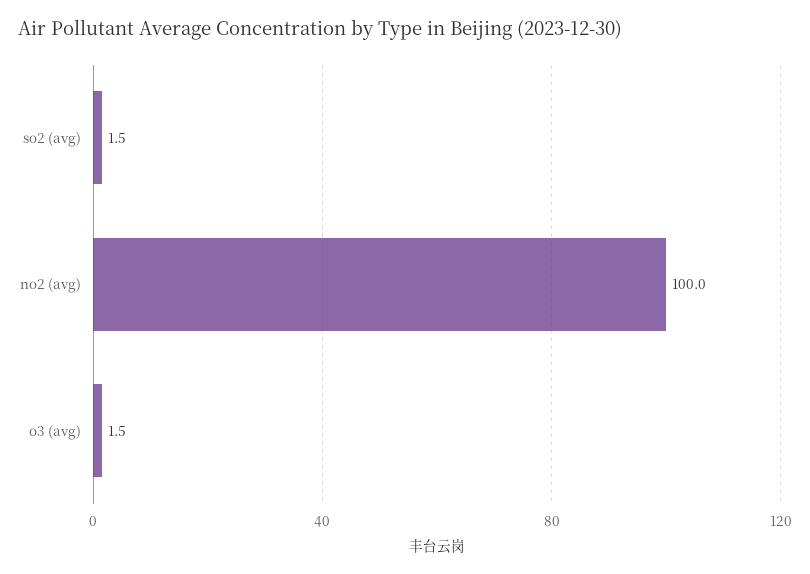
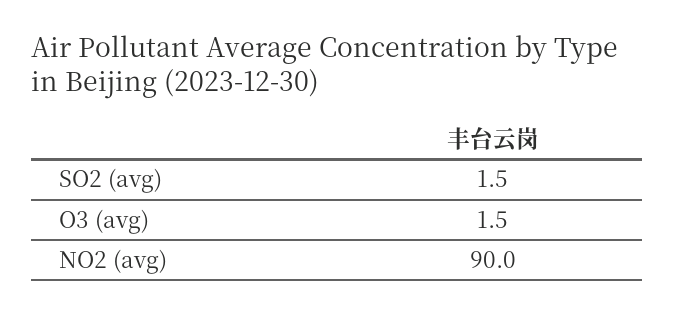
  {
    "so2 (avg)": 1.5,
-   "no2 (avg)": 100,
+   "no2 (avg)": 90,
    "o3 (avg)": 1.5
  }

